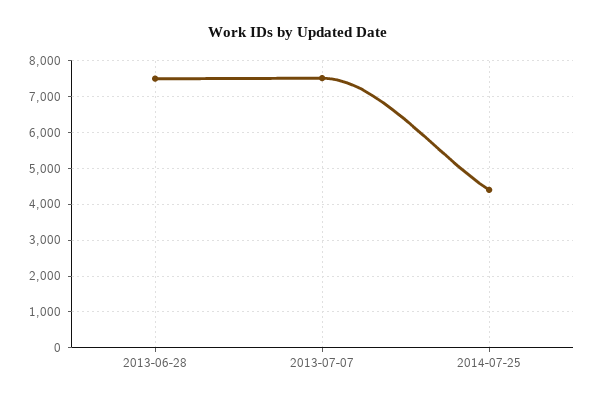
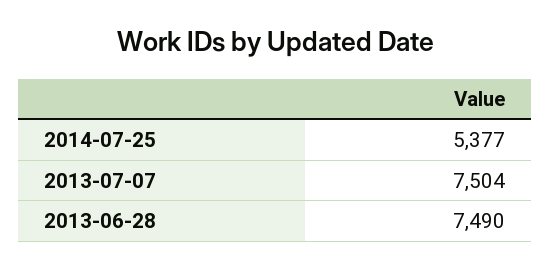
  {
    "2013-06-28": 7490,
    "2013-07-07": 7504,
-   "2014-07-25": 4400
+   "2014-07-25": 5377
  }

